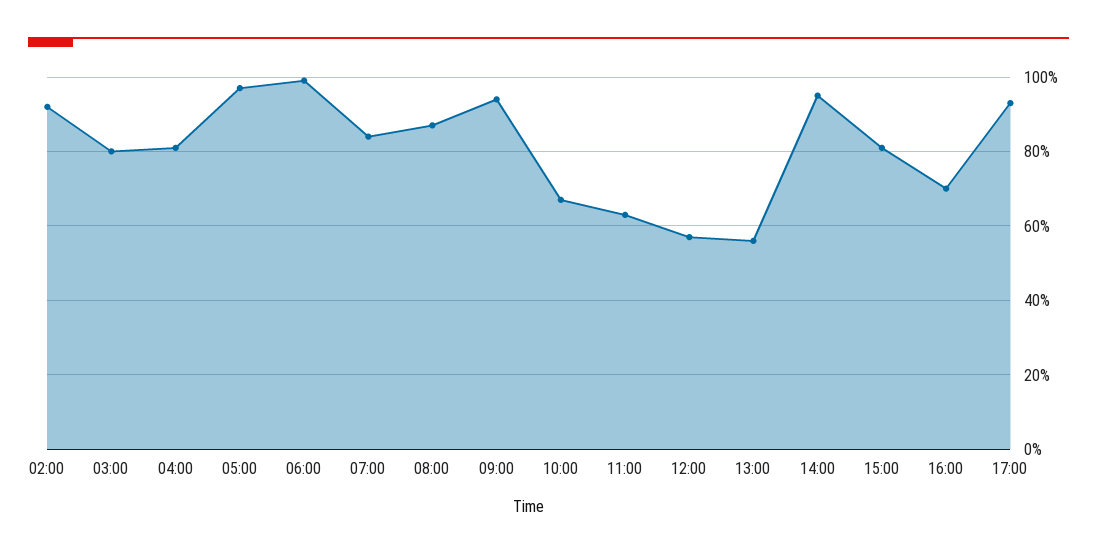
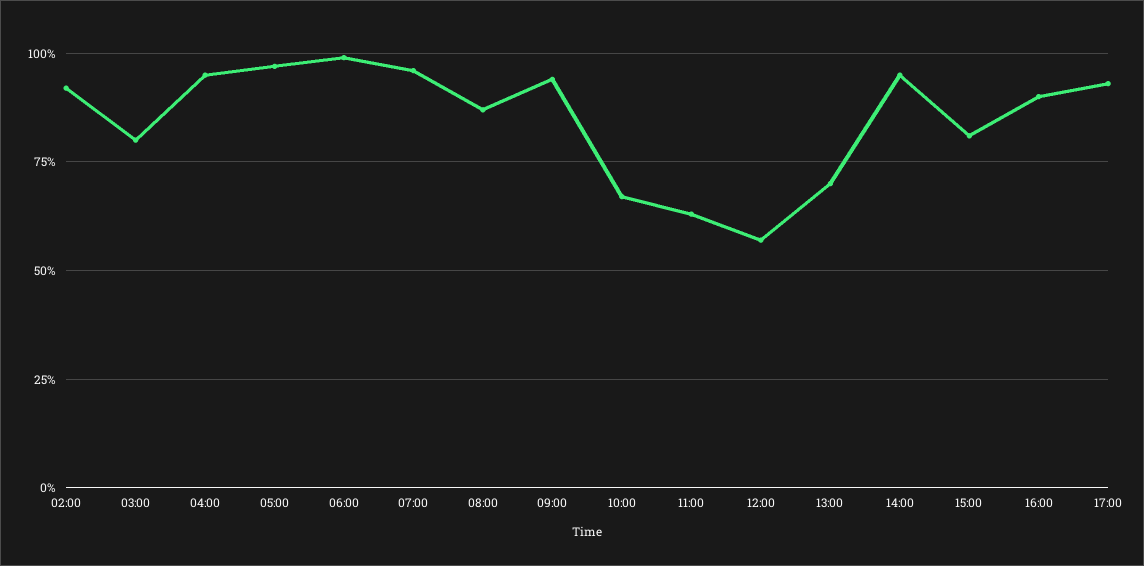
  {
    "02:00": 90,
    "03:00": 80,
-   "04:00": 80,
+   "04:00": 95,
    "05:00": 95,
    "06:00": 100,
-   "07:00": 85,
+   "07:00": 95,
    "08:00": 85,
    "09:00": 95,
    "10:00": 65,
    "11:00": 65,
    "12:00": 55,
-   "13:00": 55,
+   "13:00": 70,
    "14:00": 95,
    "15:00": 80,
-   "16:00": 70,
+   "16:00": 90,
    "17:00": 95
  }

